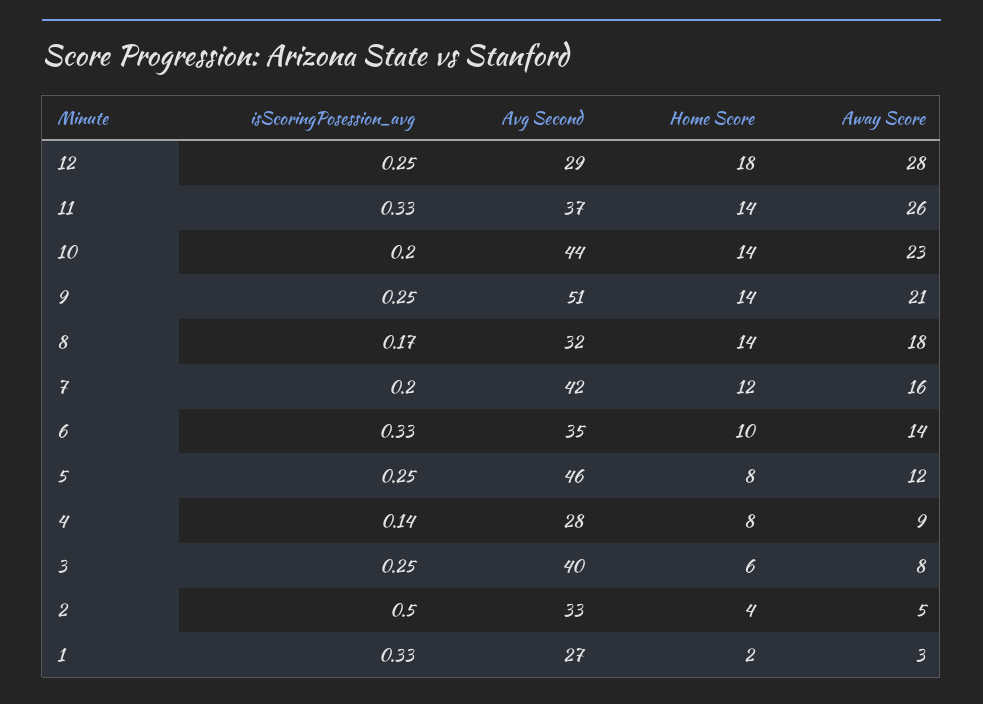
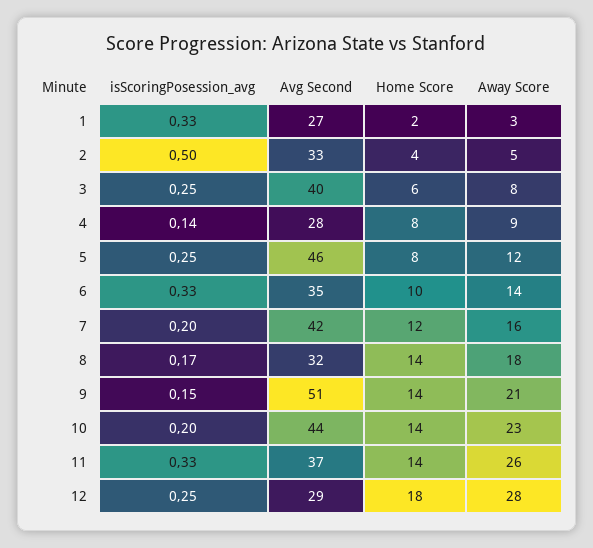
  {
    "isScoringPosession_avg": {
      "12": 0.25,
      "11": 0.33,
      "10": 0.2,
-     "9": 0.25,
+     "9": 0.15,
      "8": 0.17,
      "7": 0.2,
      "6": 0.33,
      "5": 0.25,
      "4": 0.14,
      "3": 0.25,
      "2": 0.5,
      "1": 0.33
    },
    "Avg Second": {
      "12": 29,
      "11": 37,
      "10": 44,
      "9": 51,
      "8": 32,
      "7": 42,
      "6": 35,
      "5": 46,
      "4": 28,
      "3": 40,
      "2": 33,
      "1": 27
    },
    "Home Score": {
      "12": 18,
      "11": 14,
      "10": 14,
      "9": 14,
      "8": 14,
      "7": 12,
      "6": 10,
      "5": 8,
      "4": 8,
      "3": 6,
      "2": 4,
      "1": 2
    },
    "Away Score": {
      "12": 28,
      "11": 26,
      "10": 23,
      "9": 21,
      "8": 18,
      "7": 16,
      "6": 14,
      "5": 12,
      "4": 9,
      "3": 8,
      "2": 5,
      "1": 3
    }
  }

